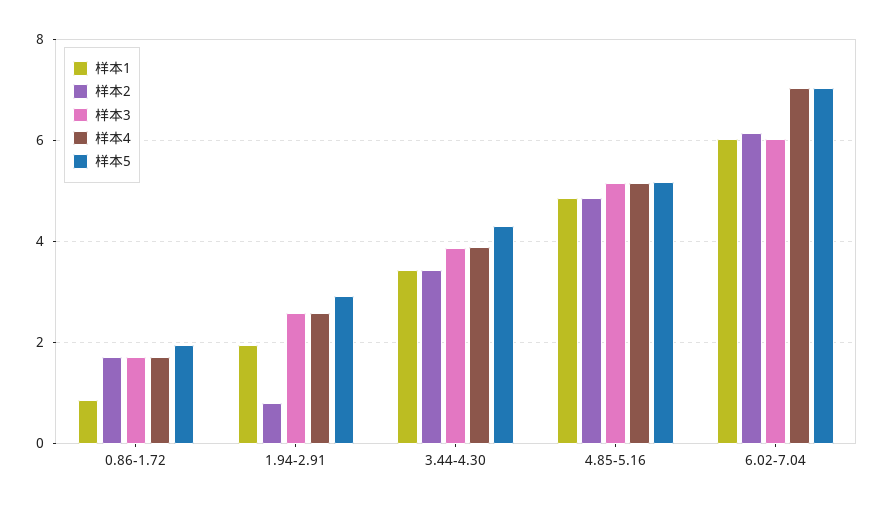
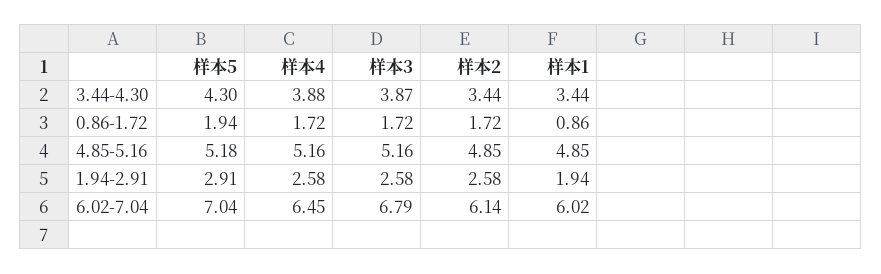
  {
    "样本1": {
      "0.86-1.72": 0.86,
      "1.94-2.91": 1.94,
      "3.44-4.30": 3.44,
      "4.85-5.16": 4.85,
      "6.02-7.04": 6.02
    },
    "样本2": {
      "0.86-1.72": 1.72,
-     "1.94-2.91": 0.8,
+     "1.94-2.91": 2.58,
      "3.44-4.30": 3.44,
      "4.85-5.16": 4.85,
      "6.02-7.04": 6.14
    },
    "样本3": {
      "0.86-1.72": 1.72,
      "1.94-2.91": 2.58,
      "3.44-4.30": 3.87,
      "4.85-5.16": 5.16,
-     "6.02-7.04": 6
+     "6.02-7.04": 6.79
    },
    "样本4": {
      "0.86-1.72": 1.72,
      "1.94-2.91": 2.58,
      "3.44-4.30": 3.88,
      "4.85-5.16": 5.16,
-     "6.02-7.04": 7
+     "6.02-7.04": 6.45
    },
    "样本5": {
      "0.86-1.72": 1.94,
      "1.94-2.91": 2.91,
      "3.44-4.30": 4.3,
      "4.85-5.16": 5.18,
      "6.02-7.04": 7.04
    }
  }

